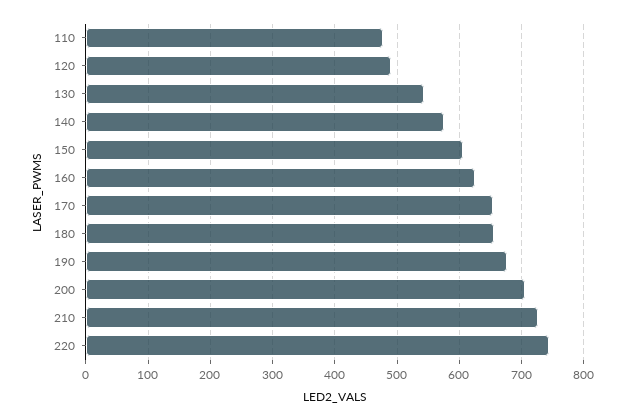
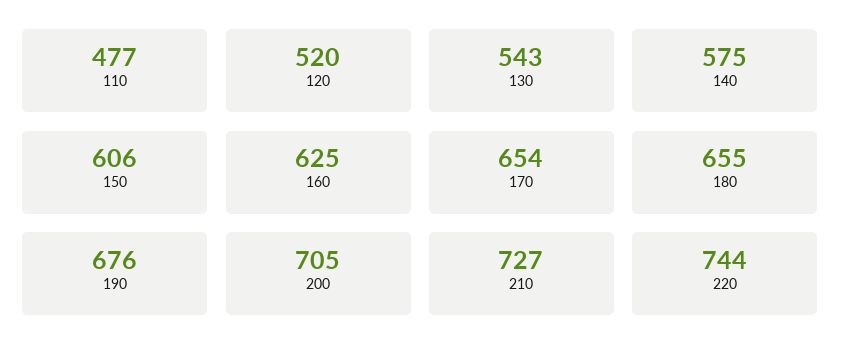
  {
    "110": 477,
-   "120": 490,
+   "120": 520,
    "130": 543,
    "140": 575,
    "150": 606,
    "160": 625,
    "170": 654,
    "180": 655,
    "190": 676,
    "200": 705,
    "210": 727,
    "220": 744
  }

